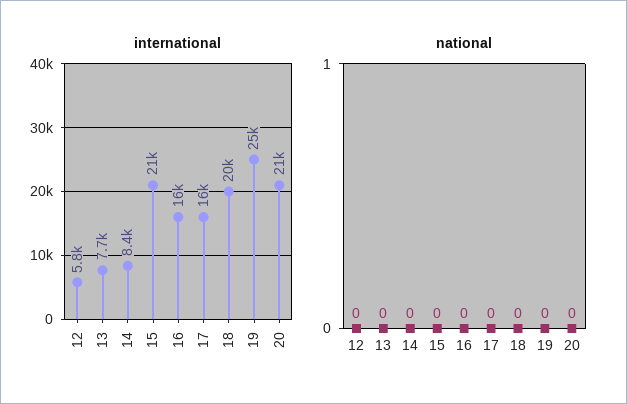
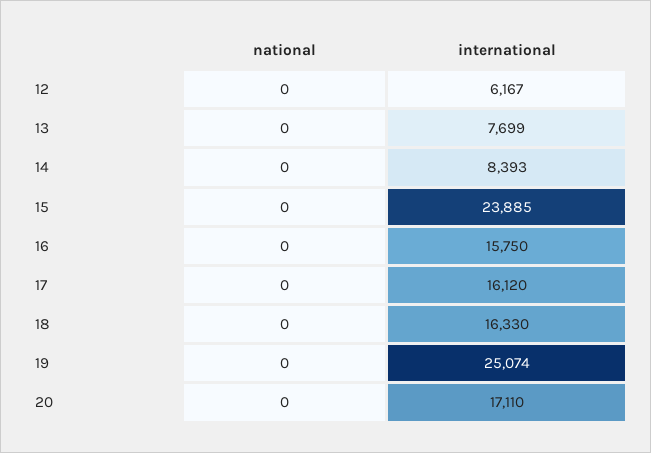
  {
    "international": {
-     "12": 5800,
+     "12": 6167,
      "13": 7699,
      "14": 8393,
-     "15": 21000,
+     "15": 23885,
      "16": 15750,
      "17": 16120,
-     "18": 20000,
+     "18": 16330,
      "19": 25074,
-     "20": 21000
+     "20": 17110
    },
    "national": {
      "12": 0,
      "13": 0,
      "14": 0,
      "15": 0,
      "16": 0,
      "17": 0,
      "18": 0,
      "19": 0,
      "20": 0
    }
  }

